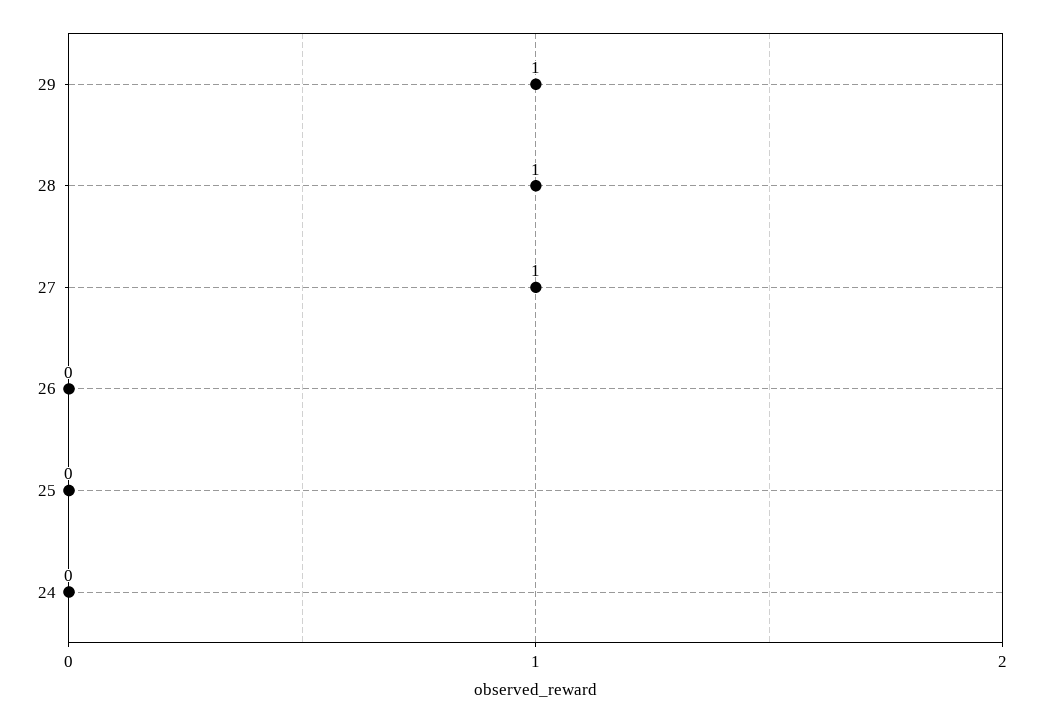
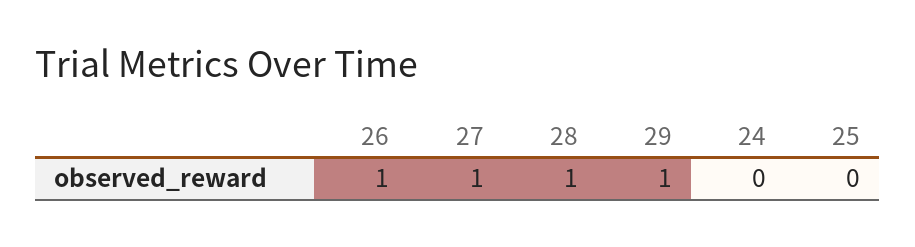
  {
    "29": 1,
    "28": 1,
    "27": 1,
-   "26": 0,
+   "26": 1,
    "25": 0,
    "24": 0
  }

